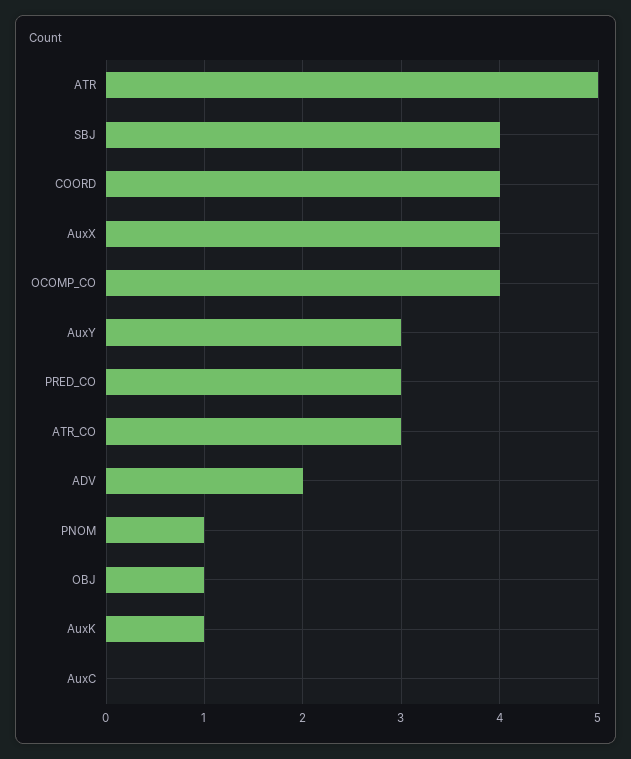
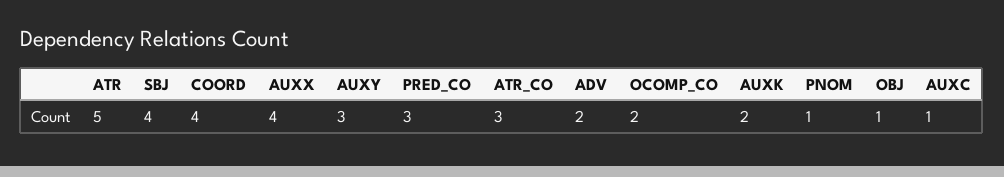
  {
    "ATR": 5,
    "SBJ": 4,
    "COORD": 4,
    "AuxX": 4,
-   "OCOMP_CO": 4,
+   "OCOMP_CO": 2,
    "AuxY": 3,
    "PRED_CO": 3,
    "ATR_CO": 3,
    "ADV": 2,
    "PNOM": 1,
    "OBJ": 1,
-   "AuxK": 1,
+   "AuxK": 2,
-   "AuxC": 0
+   "AuxC": 1
  }

